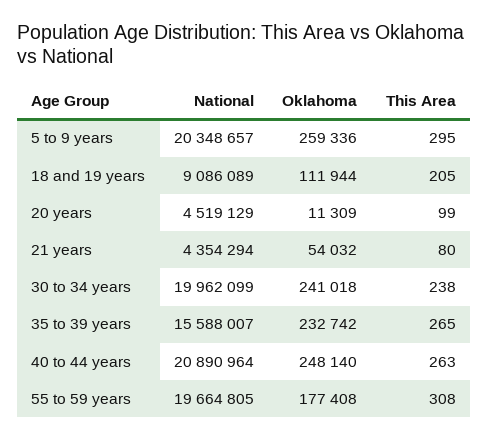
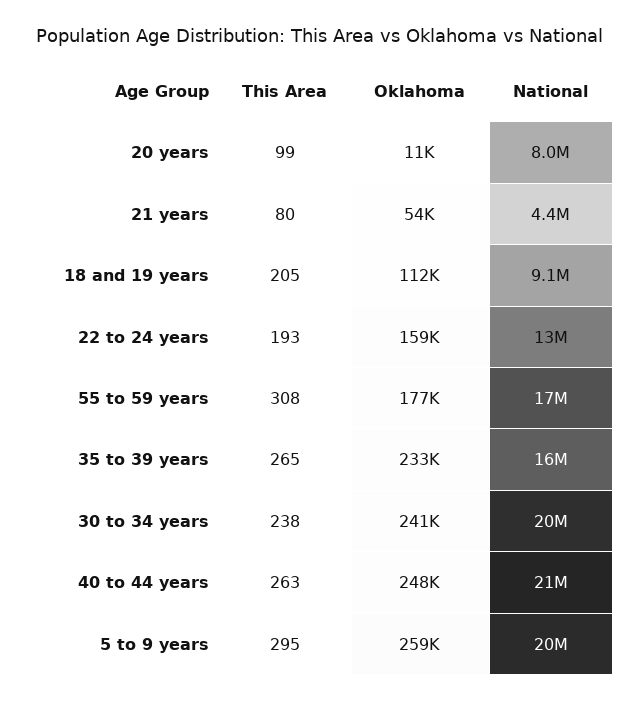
  {
    "National": {
      "5 to 9 years": 20348657,
      "18 and 19 years": 9086089,
-     "20 years": 4519129,
+     "20 years": 8000000,
      "21 years": 4354294,
      "30 to 34 years": 19962099,
      "35 to 39 years": 15588007,
      "40 to 44 years": 20890964,
-     "55 to 59 years": 19664805
+     "55 to 59 years": 17000000,
+     "22 to 24 years": 13000000
    },
    "Oklahoma": {
      "5 to 9 years": 259336,
      "18 and 19 years": 111944,
      "20 years": 11309,
      "21 years": 54032,
      "30 to 34 years": 241018,
      "35 to 39 years": 232742,
      "40 to 44 years": 248140,
-     "55 to 59 years": 177408
+     "55 to 59 years": 177408,
+     "22 to 24 years": 159000
    },
    "This Area": {
      "5 to 9 years": 295,
      "18 and 19 years": 205,
      "20 years": 99,
      "21 years": 80,
      "30 to 34 years": 238,
      "35 to 39 years": 265,
      "40 to 44 years": 263,
-     "55 to 59 years": 308
+     "55 to 59 years": 308,
+     "22 to 24 years": 193
    }
  }

